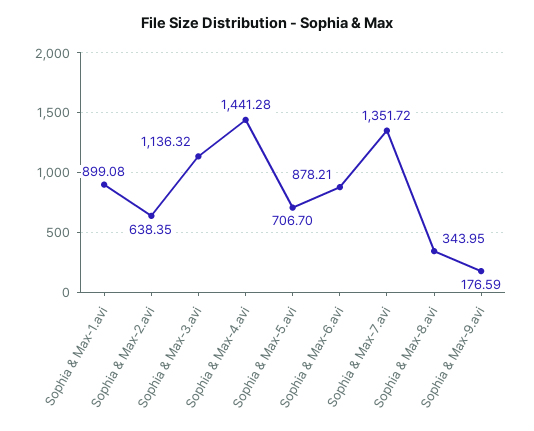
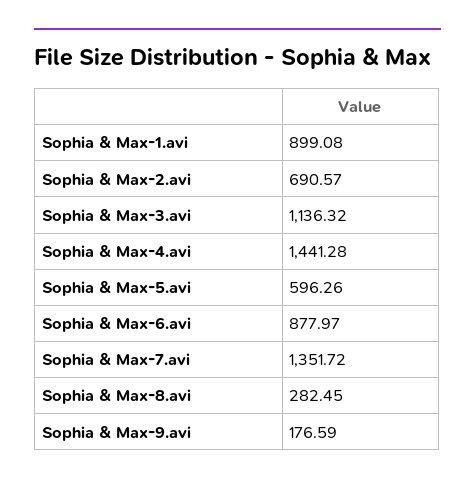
  {
    "Sophia & Max-1.avi": 899.08,
-   "Sophia & Max-2.avi": 638.35,
+   "Sophia & Max-2.avi": 690.57,
    "Sophia & Max-3.avi": 1136.32,
    "Sophia & Max-4.avi": 1441.28,
-   "Sophia & Max-5.avi": 706.7,
+   "Sophia & Max-5.avi": 596.26,
-   "Sophia & Max-6.avi": 878.21,
+   "Sophia & Max-6.avi": 877.97,
    "Sophia & Max-7.avi": 1351.72,
-   "Sophia & Max-8.avi": 343.95,
+   "Sophia & Max-8.avi": 282.45,
    "Sophia & Max-9.avi": 176.59
  }

